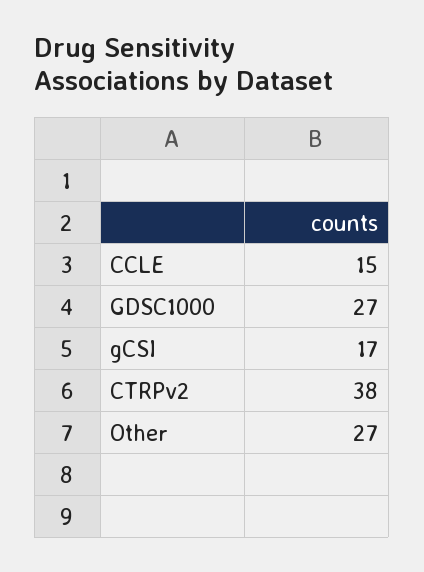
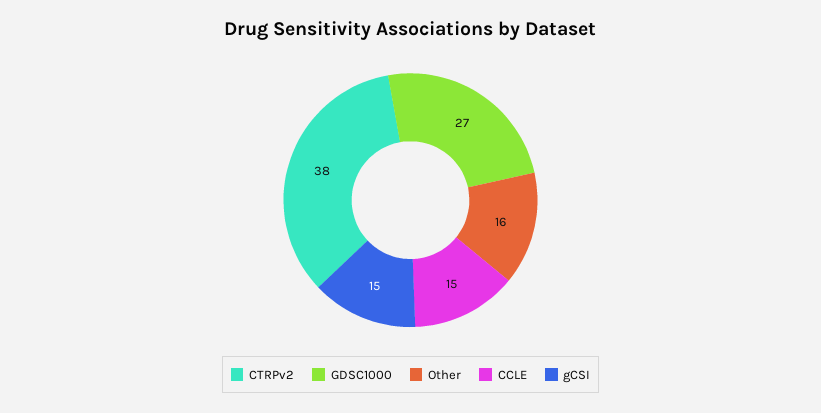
  {
    "CCLE": 15,
    "GDSC1000": 27,
-   "gCSI": 17,
+   "gCSI": 15,
    "CTRPv2": 38,
-   "Other": 27
+   "Other": 16
  }

